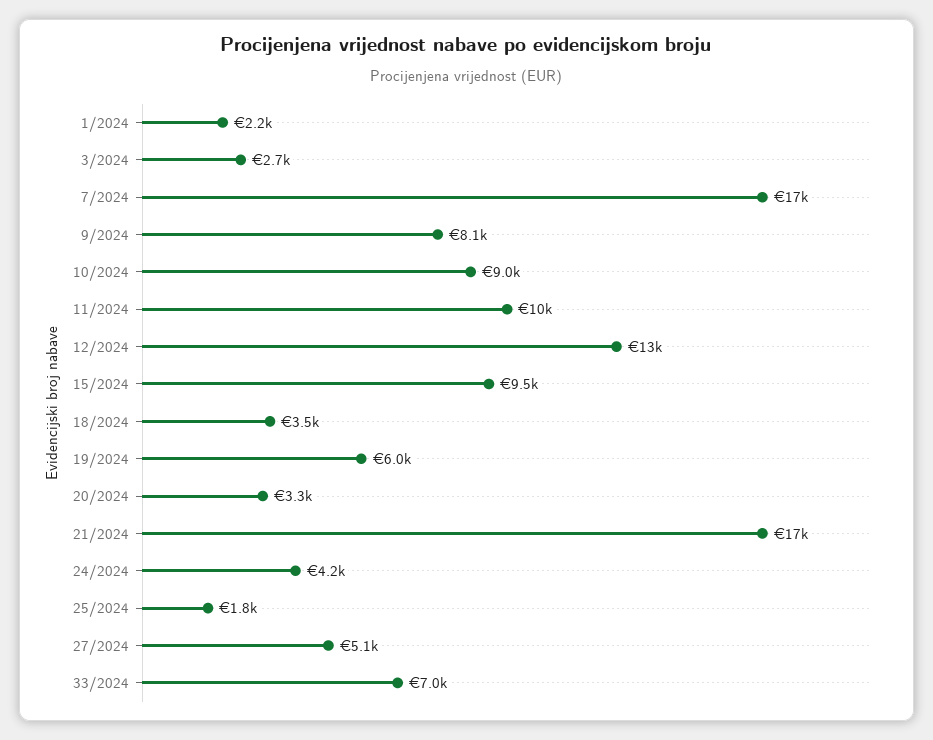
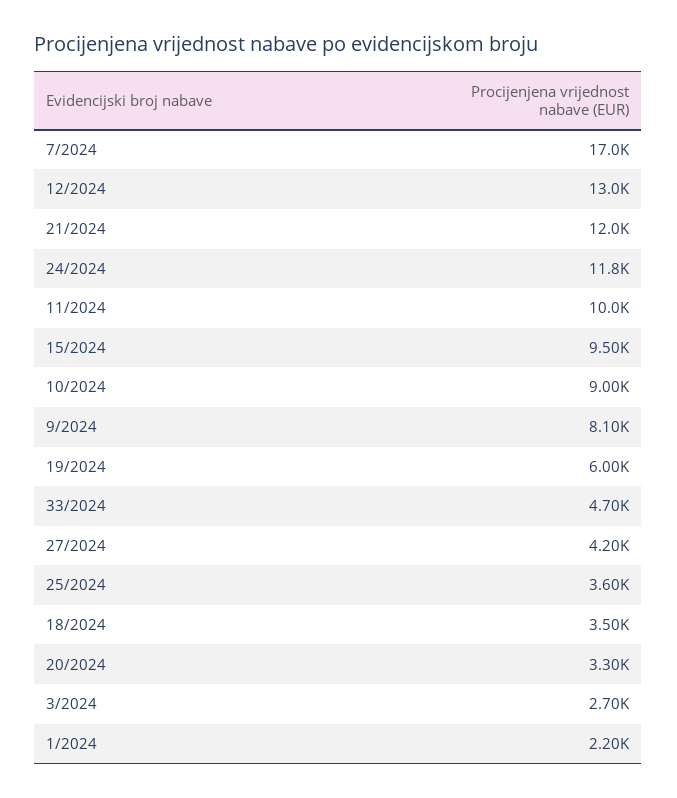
  {
    "1/2024": 2200,
    "3/2024": 2700,
    "7/2024": 17000,
    "9/2024": 8100,
    "10/2024": 9000,
    "11/2024": 10000,
    "12/2024": 13000,
    "15/2024": 9500,
    "18/2024": 3500,
    "19/2024": 6000,
    "20/2024": 3300,
-   "21/2024": 17000,
+   "21/2024": 12000,
-   "24/2024": 4200,
+   "24/2024": 11800,
-   "25/2024": 1800,
+   "25/2024": 3600,
-   "27/2024": 5100,
+   "27/2024": 4200,
-   "33/2024": 7000
+   "33/2024": 4700
  }

